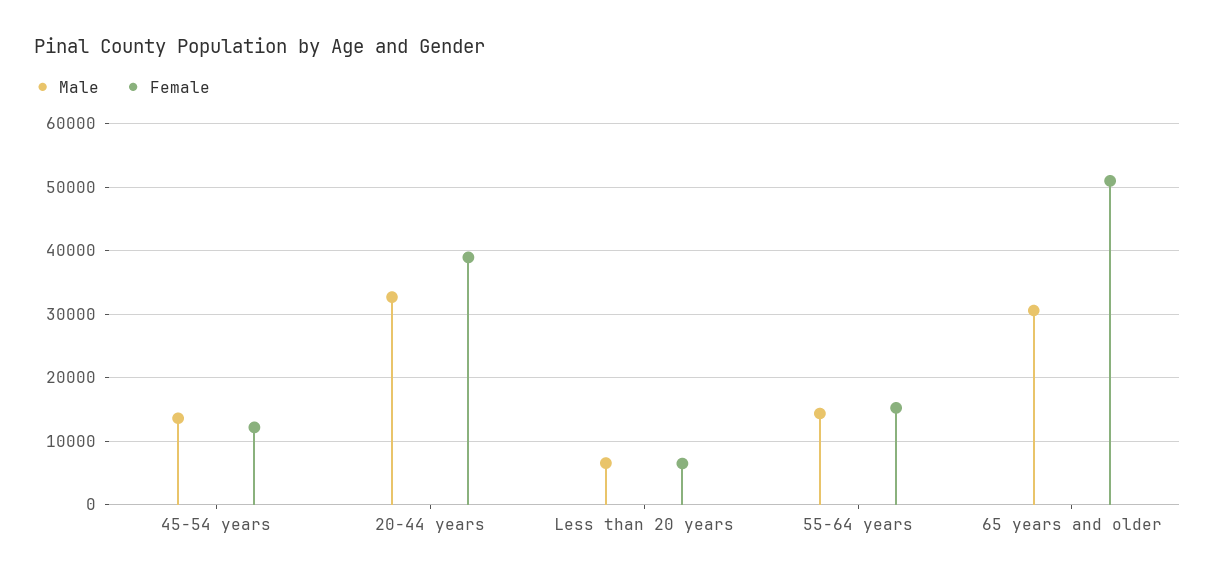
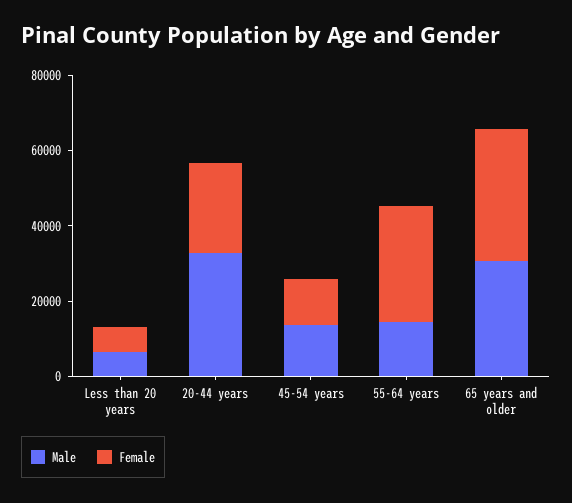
  {
    "Male": {
      "45-54 years": 14000,
      "20-44 years": 33000,
      "Less than 20 years": 7000,
      "55-64 years": 14000,
      "65 years and older": 31000
    },
    "Female": {
      "45-54 years": 12000,
-     "20-44 years": 39000,
+     "20-44 years": 25000,
      "Less than 20 years": 6000,
-     "55-64 years": 15000,
+     "55-64 years": 30000,
-     "65 years and older": 51000
+     "65 years and older": 35000
    }
  }

